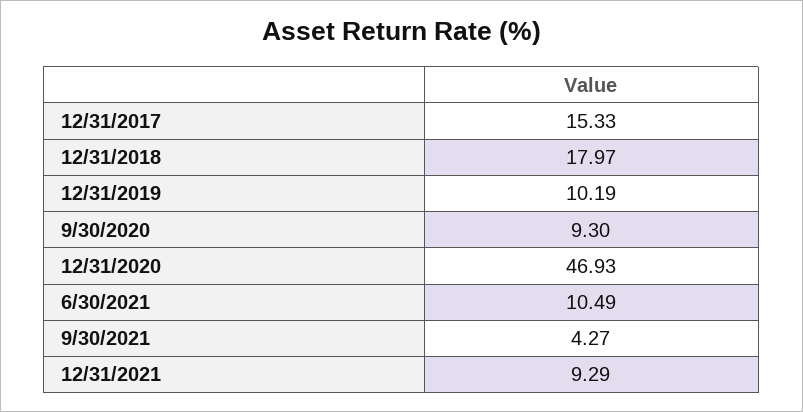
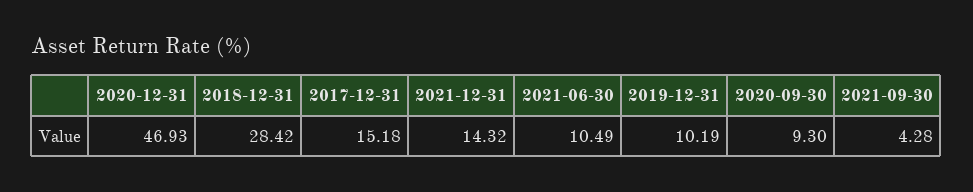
  {
-   "12/31/2017": 15.33,
+   "12/31/2017": 15.18,
-   "12/31/2018": 17.97,
+   "12/31/2018": 28.42,
    "12/31/2019": 10.19,
    "9/30/2020": 9.3,
    "12/31/2020": 46.93,
    "6/30/2021": 10.49,
-   "9/30/2021": 4.27,
+   "9/30/2021": 4.28,
-   "12/31/2021": 9.29
+   "12/31/2021": 14.32
  }

